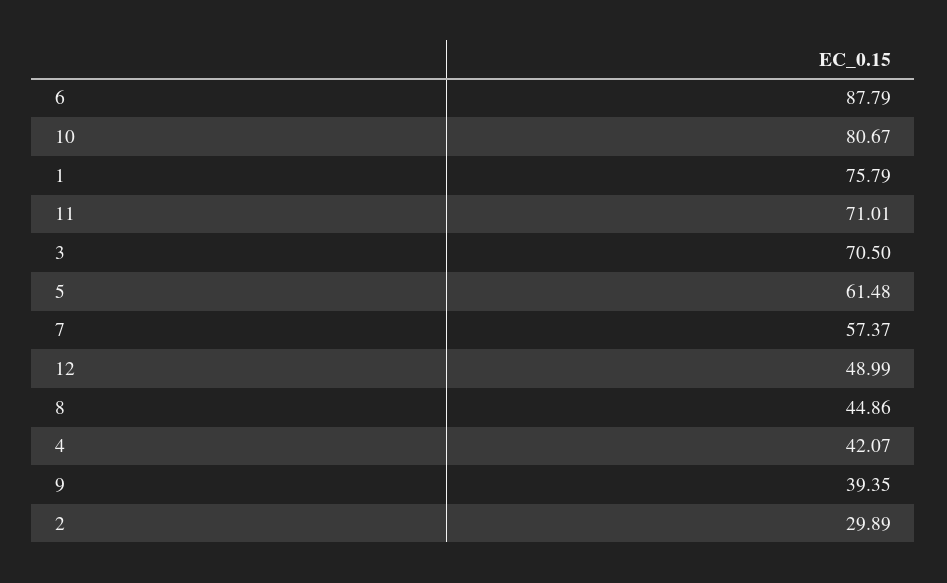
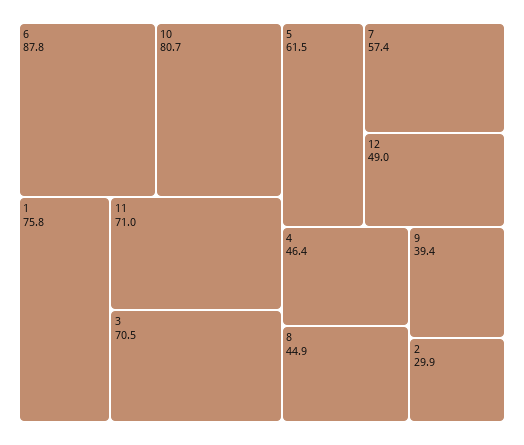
  {
    "6": 87.79,
    "10": 80.67,
    "1": 75.79,
    "11": 71.01,
    "3": 70.5,
    "5": 61.48,
    "7": 57.37,
    "12": 48.99,
    "8": 44.86,
-   "4": 42.07,
+   "4": 46.4,
    "9": 39.35,
    "2": 29.89
  }

